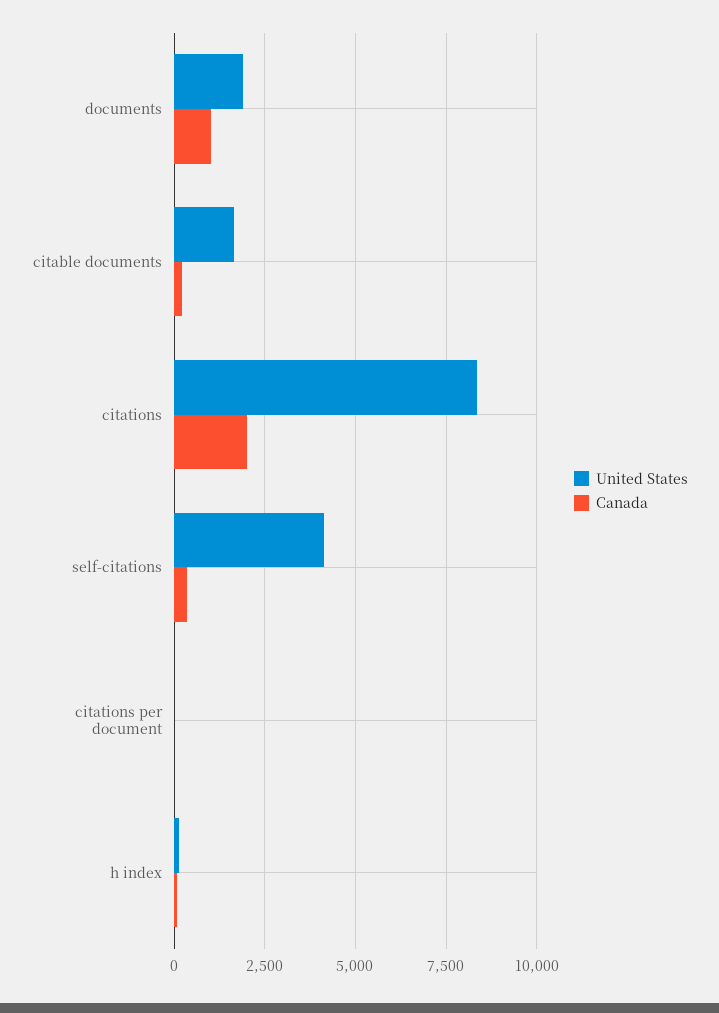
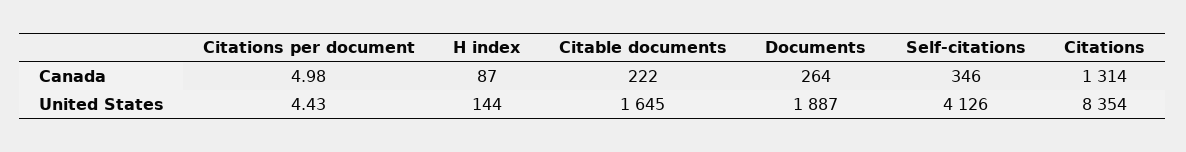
  {
    "United States": {
      "documents": 1887,
      "citable documents": 1645,
      "citations": 8354,
      "self-citations": 4126,
      "citations per document": 4.43,
      "h index": 144
    },
    "Canada": {
-     "documents": 1000,
+     "documents": 264,
      "citable documents": 222,
-     "citations": 2000,
+     "citations": 1314,
      "self-citations": 346,
      "citations per document": 4.98,
      "h index": 87
    }
  }

